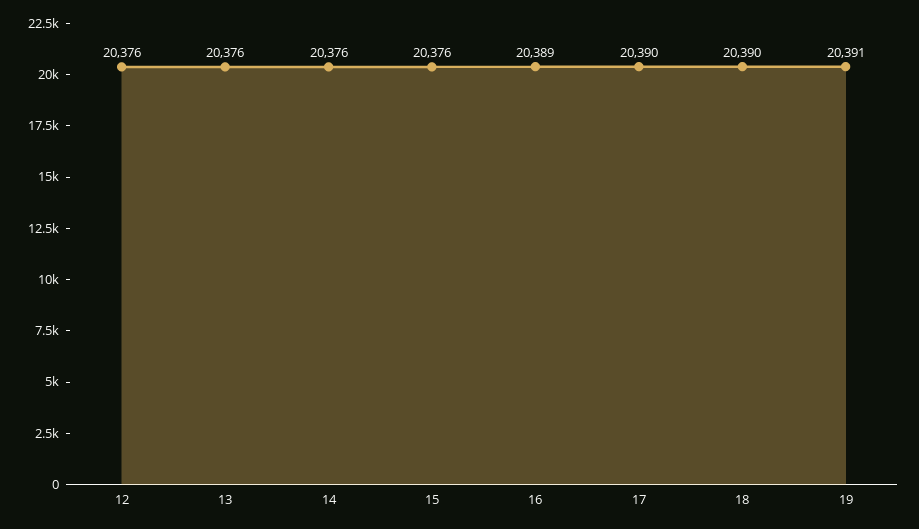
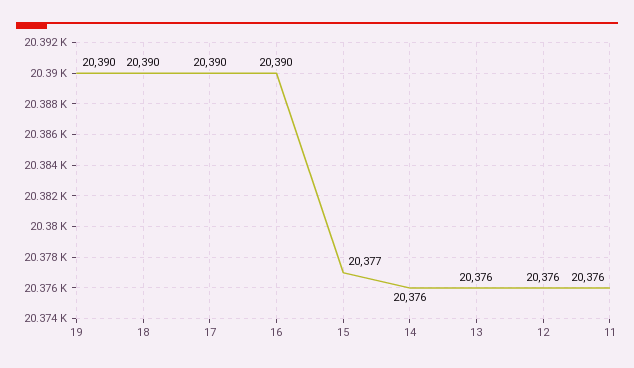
  {
    "12": 20376,
    "13": 20376,
    "14": 20376,
-   "15": 20376,
+   "15": 20377,
-   "16": 20389,
+   "16": 20390,
    "17": 20390,
    "18": 20390,
-   "19": 20391
+   "19": 20390,
+   "11": 20376
  }

